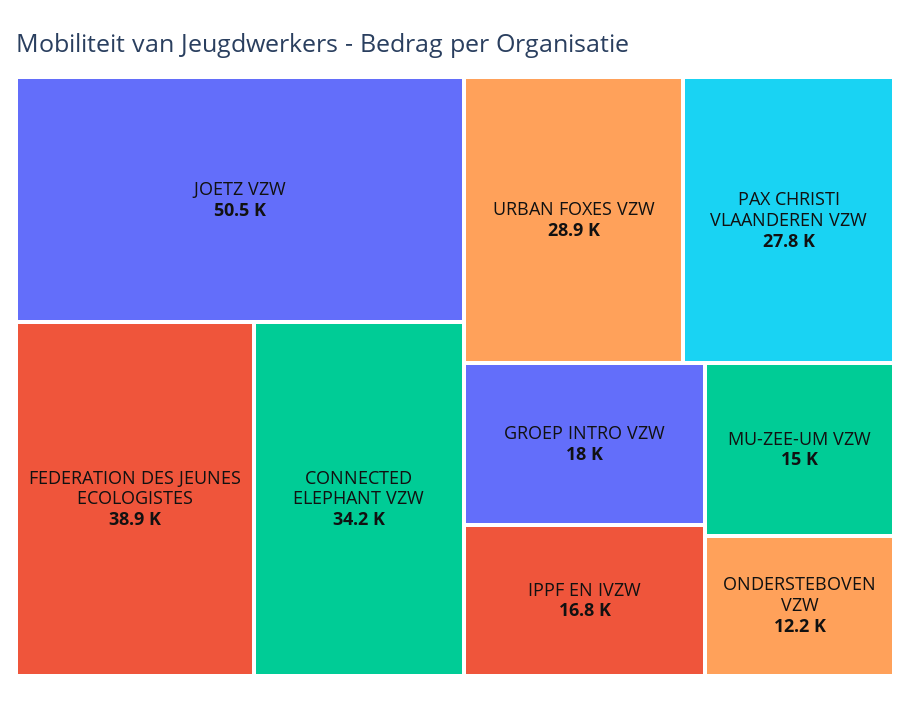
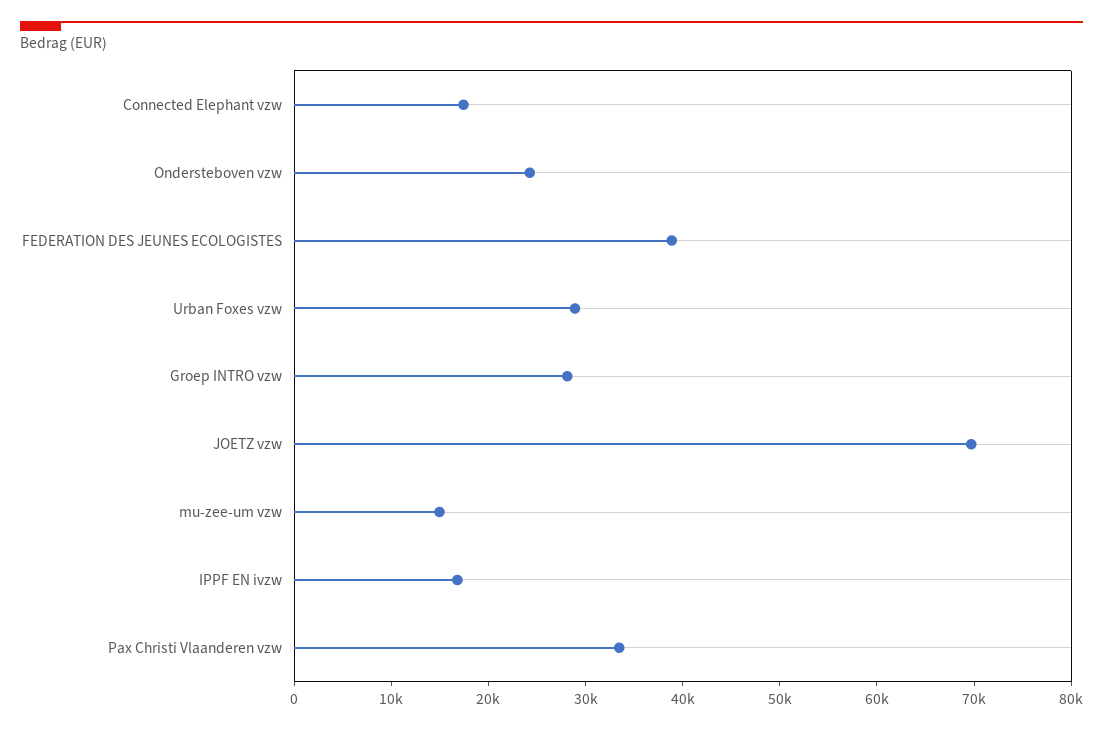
  {
-   "JOETZ VZW": 50500,
+   "JOETZ VZW": 70000,
    "FEDERATION DES JEUNES ECOLOGISTES": 38900,
-   "CONNECTED ELEPHANT VZW": 34200,
+   "CONNECTED ELEPHANT VZW": 18000,
    "URBAN FOXES VZW": 28900,
-   "PAX CHRISTI VLAANDEREN VZW": 27800,
+   "PAX CHRISTI VLAANDEREN VZW": 34000,
-   "GROEP INTRO VZW": 18000,
+   "GROEP INTRO VZW": 28000,
    "IPPF EN IVZW": 16800,
    "MU-ZEE-UM VZW": 15000,
-   "ONDERSTEBOVEN VZW": 12200
+   "ONDERSTEBOVEN VZW": 24000
  }

